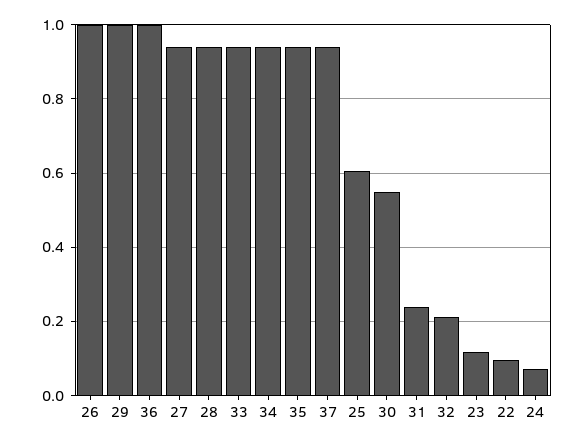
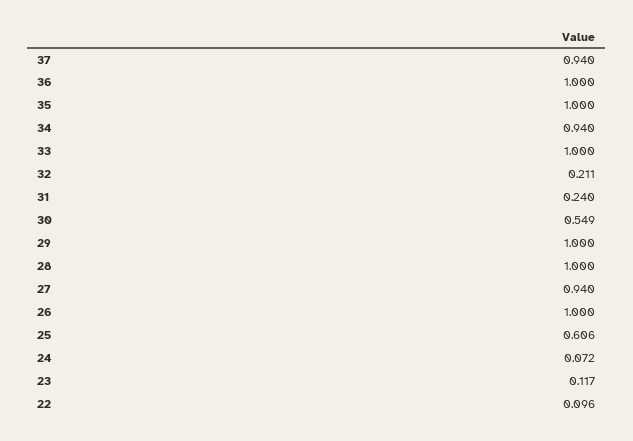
  {
    "26": 1,
    "29": 1,
    "36": 1,
    "27": 0.94,
-   "28": 0.94,
+   "28": 1,
-   "33": 0.94,
+   "33": 1,
    "34": 0.94,
-   "35": 0.94,
+   "35": 1,
    "37": 0.94,
    "25": 0.606,
    "30": 0.549,
    "31": 0.24,
    "32": 0.211,
    "23": 0.117,
    "22": 0.096,
    "24": 0.072
  }

